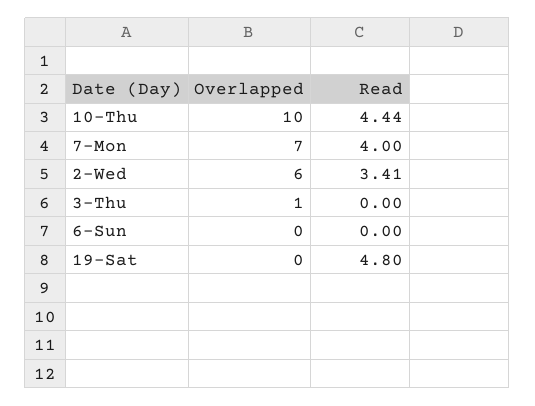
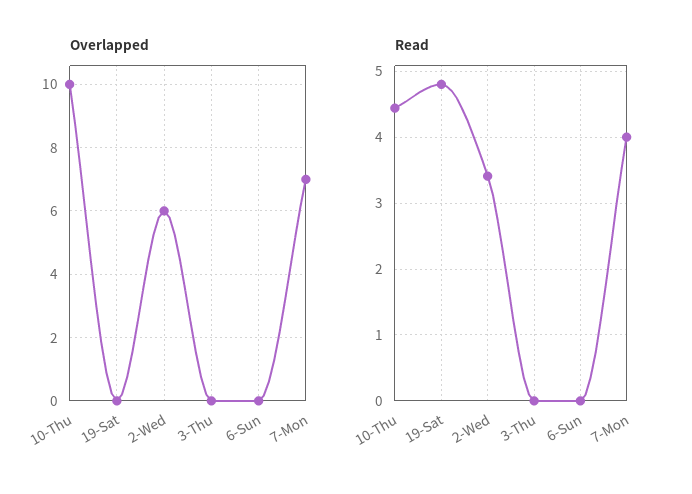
  {
    "Overlapped": {
      "10-Thu": 10,
      "7-Mon": 7,
      "2-Wed": 6,
-     "3-Thu": 1,
+     "3-Thu": 0,
      "6-Sun": 0,
      "19-Sat": 0
    },
    "Read": {
      "10-Thu": 4.44,
      "7-Mon": 4,
      "2-Wed": 3.41,
      "3-Thu": 0,
      "6-Sun": 0,
      "19-Sat": 4.8
    }
  }

